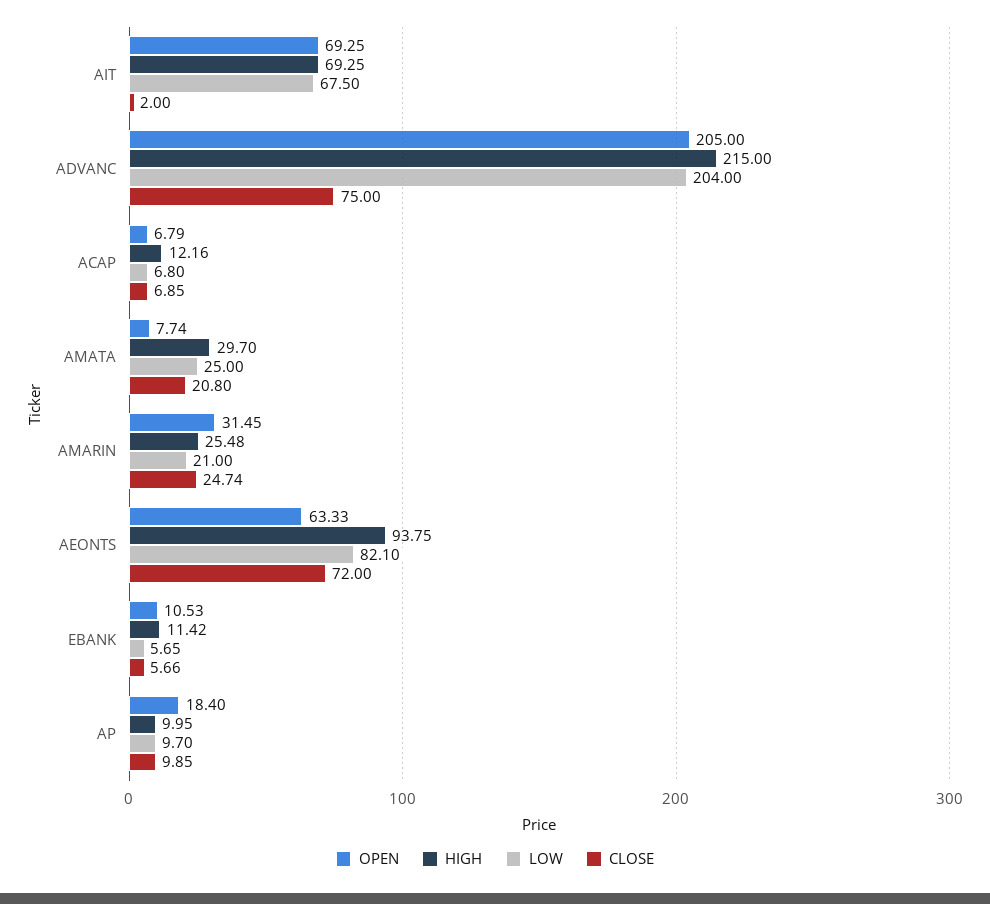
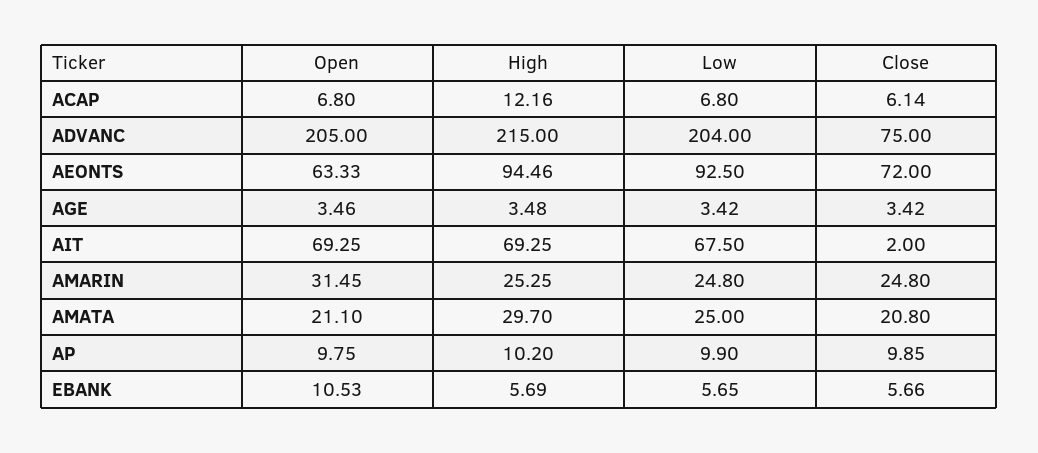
  {
    "OPEN": {
      "AIT": 69.25,
      "ADVANC": 205,
-     "ACAP": 6.79,
+     "ACAP": 6.8,
-     "AMATA": 7.74,
+     "AMATA": 21.1,
      "AMARIN": 31.45,
      "AEONTS": 63.33,
      "EBANK": 10.53,
-     "AP": 18.4
+     "AP": 9.75,
+     "AGE": 3.46
    },
    "HIGH": {
      "AIT": 69.25,
      "ADVANC": 215,
      "ACAP": 12.16,
      "AMATA": 29.7,
-     "AMARIN": 25.48,
+     "AMARIN": 25.25,
-     "AEONTS": 93.75,
+     "AEONTS": 94.46,
-     "EBANK": 11.42,
+     "EBANK": 5.69,
-     "AP": 9.95
+     "AP": 10.2,
+     "AGE": 3.48
    },
    "LOW": {
      "AIT": 67.5,
      "ADVANC": 204,
      "ACAP": 6.8,
      "AMATA": 25,
-     "AMARIN": 21,
+     "AMARIN": 24.8,
-     "AEONTS": 82.1,
+     "AEONTS": 92.5,
      "EBANK": 5.65,
-     "AP": 9.7
+     "AP": 9.9,
+     "AGE": 3.42
    },
    "CLOSE": {
      "AIT": 2,
      "ADVANC": 75,
-     "ACAP": 6.85,
+     "ACAP": 6.14,
      "AMATA": 20.8,
-     "AMARIN": 24.74,
+     "AMARIN": 24.8,
      "AEONTS": 72,
      "EBANK": 5.66,
-     "AP": 9.85
+     "AP": 9.85,
+     "AGE": 3.42
    }
  }

